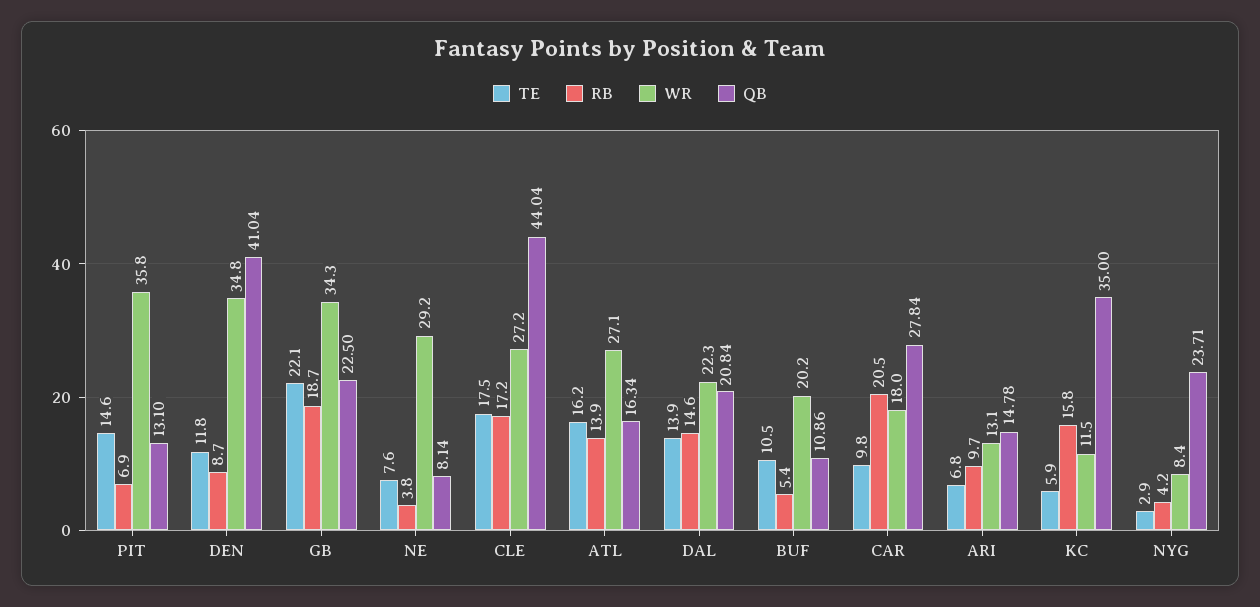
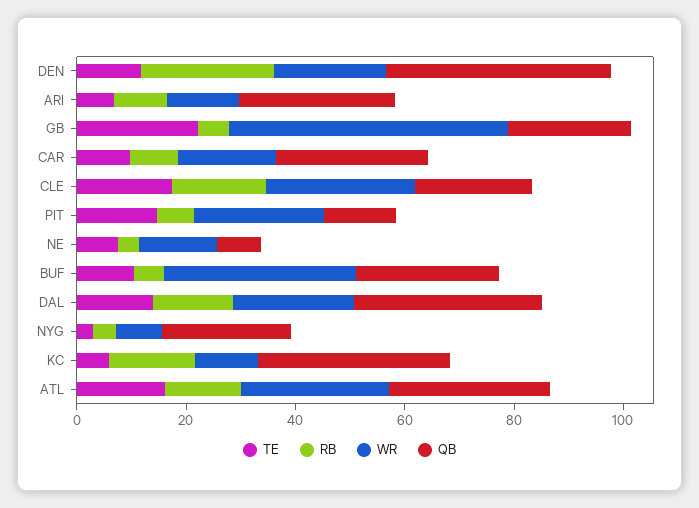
  {
    "TE": {
      "PIT": 14.6,
      "DEN": 11.8,
      "GB": 22.1,
      "NE": 7.6,
      "CLE": 17.5,
      "ATL": 16.2,
      "DAL": 13.9,
      "BUF": 10.5,
      "CAR": 9.8,
      "ARI": 6.8,
      "KC": 5.9,
      "NYG": 2.9
    },
    "RB": {
      "PIT": 6.9,
-     "DEN": 8.7,
+     "DEN": 25,
-     "GB": 18.7,
+     "GB": 5,
      "NE": 3.8,
      "CLE": 17.2,
      "ATL": 13.9,
      "DAL": 14.6,
      "BUF": 5.4,
-     "CAR": 20.5,
+     "CAR": 10,
      "ARI": 9.7,
      "KC": 15.8,
      "NYG": 4.2
    },
    "WR": {
-     "PIT": 35.8,
+     "PIT": 25,
-     "DEN": 34.8,
+     "DEN": 20,
-     "GB": 34.3,
+     "GB": 50,
-     "NE": 29.2,
+     "NE": 15,
      "CLE": 27.2,
      "ATL": 27.1,
      "DAL": 22.3,
-     "BUF": 20.2,
+     "BUF": 35,
      "CAR": 18,
      "ARI": 13.1,
      "KC": 11.5,
      "NYG": 8.4
    },
    "QB": {
      "PIT": 13.1,
      "DEN": 41.04,
      "GB": 22.5,
      "NE": 8.14,
-     "CLE": 44.04,
+     "CLE": 20,
-     "ATL": 16.34,
+     "ATL": 30,
-     "DAL": 20.84,
+     "DAL": 35,
-     "BUF": 10.86,
+     "BUF": 25,
      "CAR": 27.84,
-     "ARI": 14.78,
+     "ARI": 30,
      "KC": 35,
      "NYG": 23.71
    }
  }

